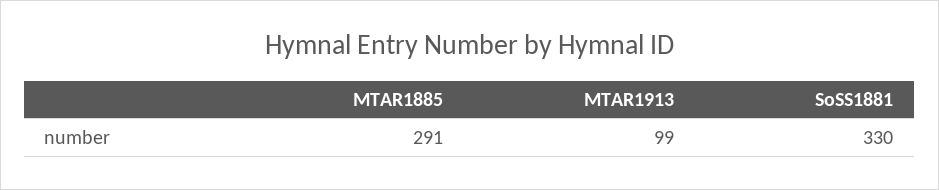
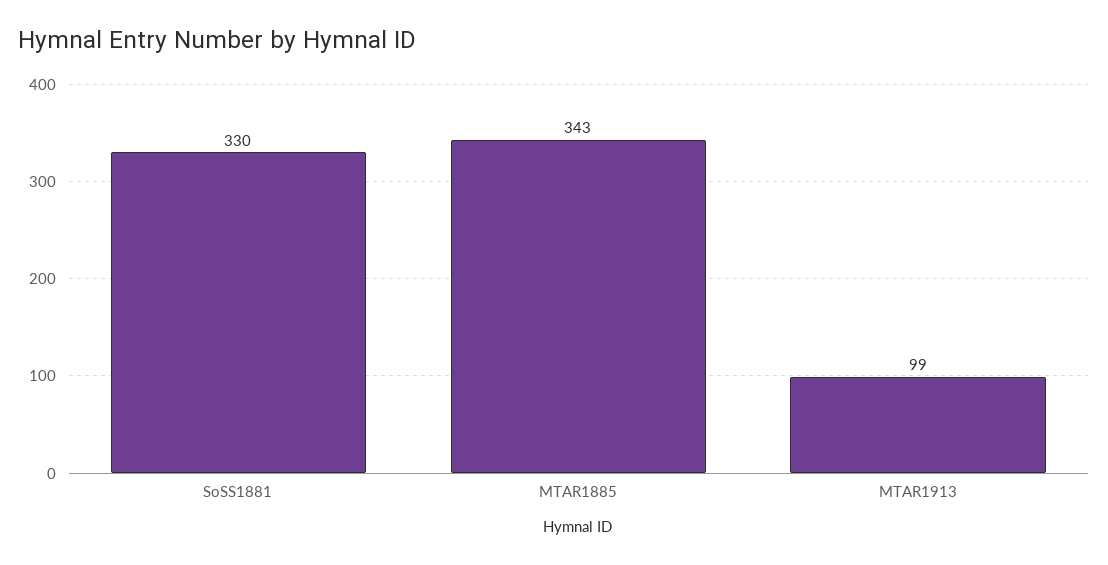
  {
-   "MTAR1885": 291,
+   "MTAR1885": 343,
    "MTAR1913": 99,
    "SoSS1881": 330
  }

